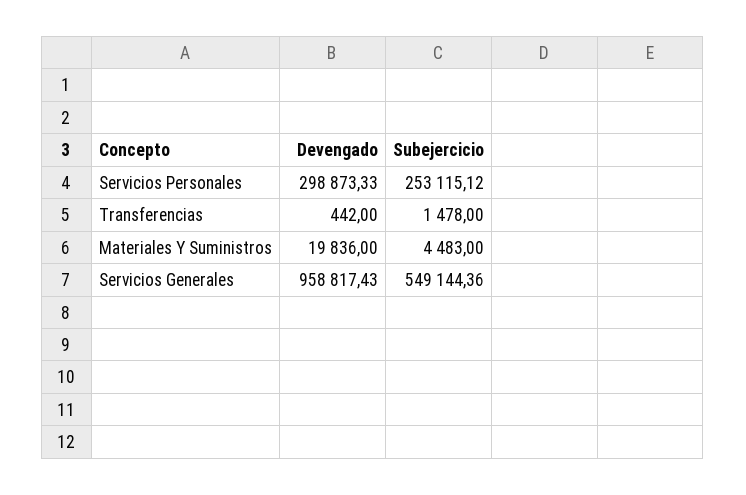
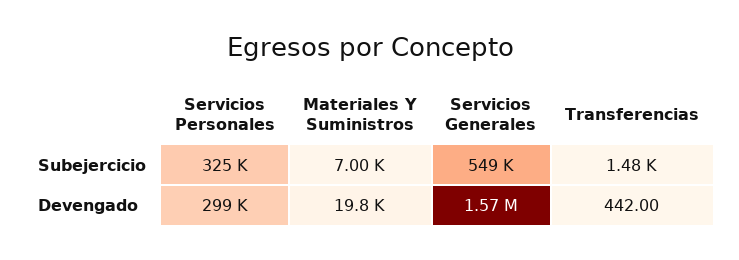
  {
    "Devengado": {
      "Servicios Personales": 298873.33,
      "Transferencias": 442,
      "Materiales Y Suministros": 19836,
-     "Servicios Generales": 958817.43
+     "Servicios Generales": 1570000
    },
    "Subejercicio": {
-     "Servicios Personales": 253115.12,
+     "Servicios Personales": 325000,
      "Transferencias": 1478,
-     "Materiales Y Suministros": 4483,
+     "Materiales Y Suministros": 7000,
      "Servicios Generales": 549144.36
    }
  }

